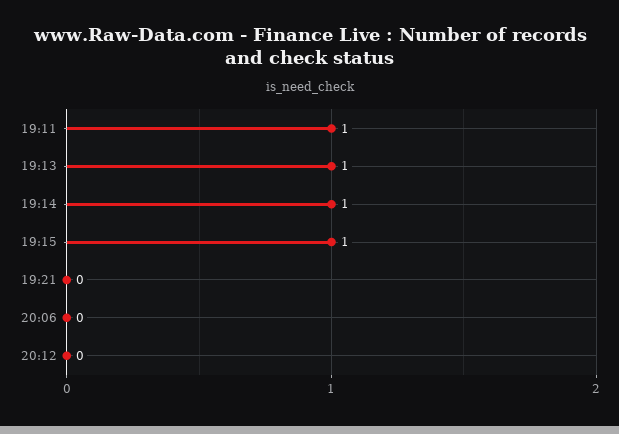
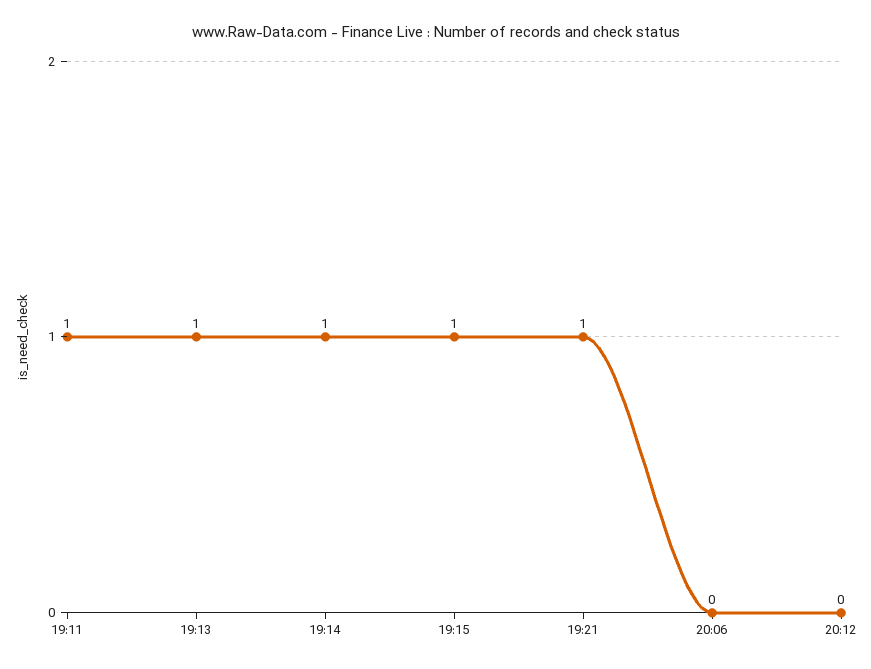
  {
    "19:11": 1,
    "19:13": 1,
    "19:14": 1,
    "19:15": 1,
-   "19:21": 0,
+   "19:21": 1,
    "20:06": 0,
    "20:12": 0
  }

